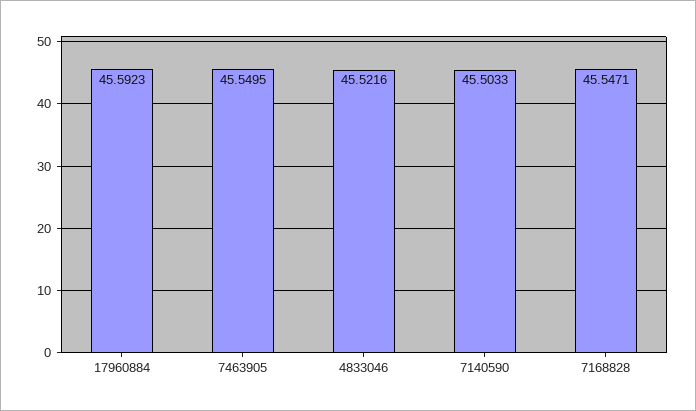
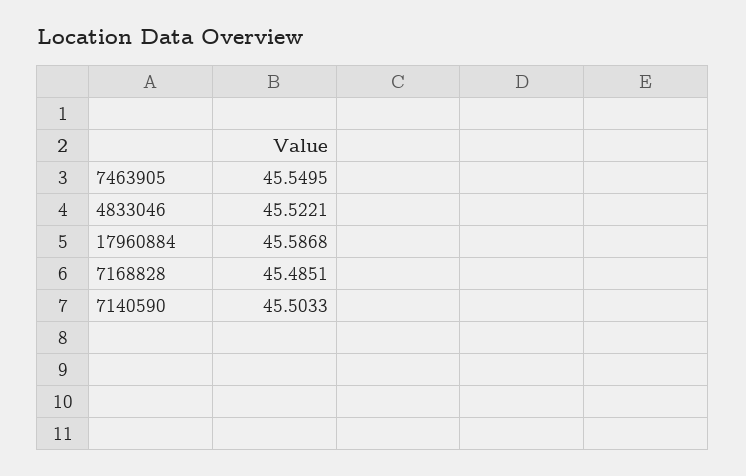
  {
-   "17960884": 45.5923,
+   "17960884": 45.5868,
    "7463905": 45.5495,
-   "4833046": 45.5216,
+   "4833046": 45.5221,
    "7140590": 45.5033,
-   "7168828": 45.5471
+   "7168828": 45.4851
  }

